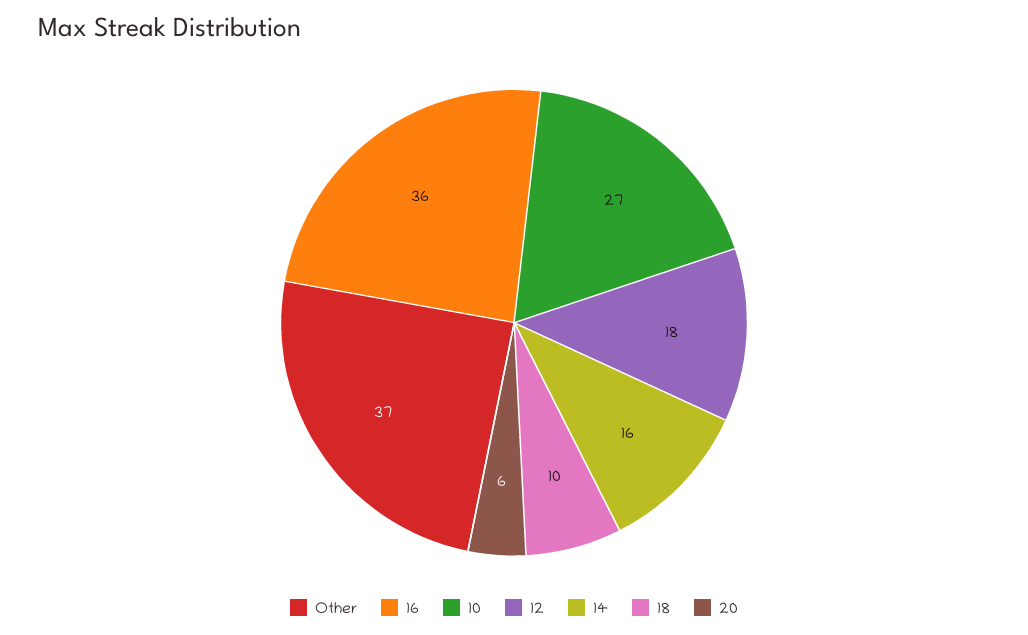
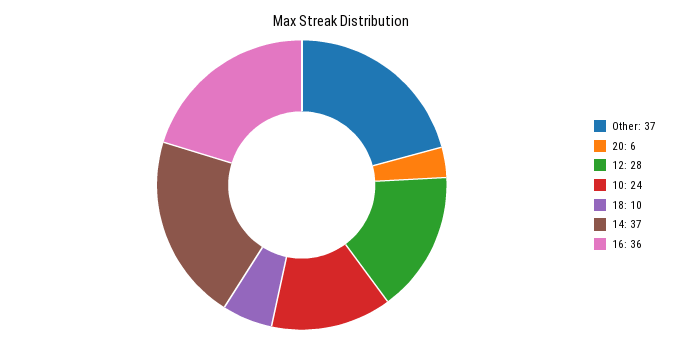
  {
    "Other": 37,
    "16": 36,
-   "10": 27,
+   "10": 24,
-   "12": 18,
+   "12": 28,
-   "14": 16,
+   "14": 37,
    "18": 10,
    "20": 6
  }

